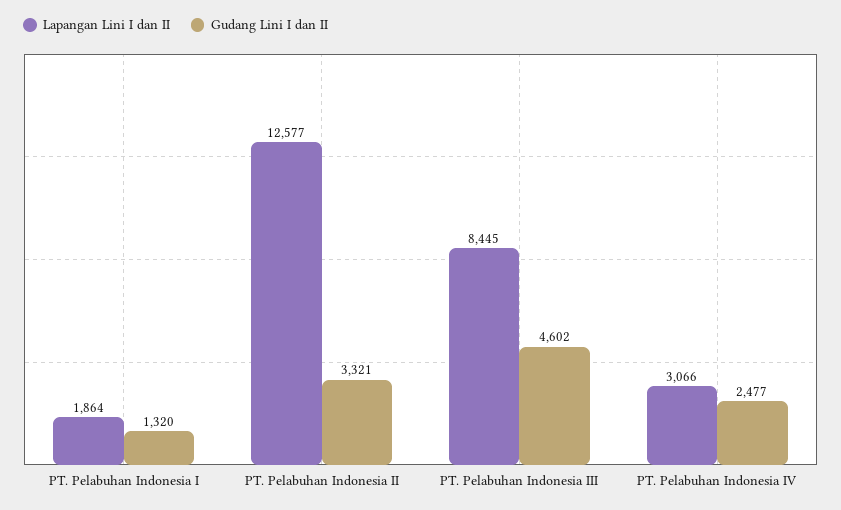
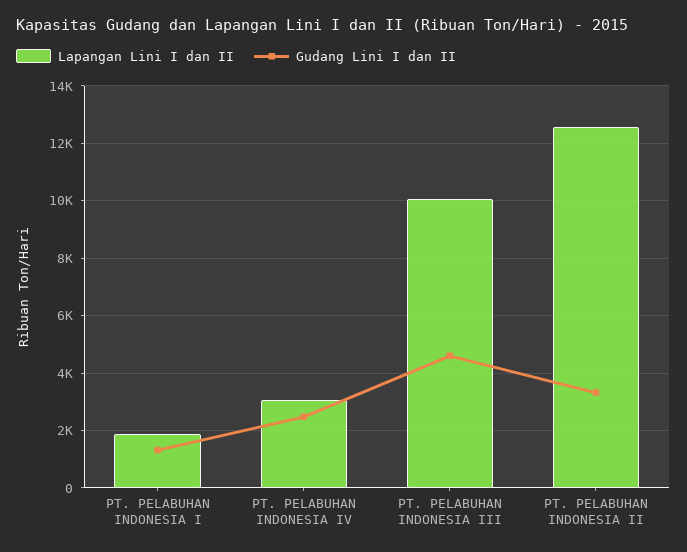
  {
    "Lapangan Lini I dan II": {
      "PT. Pelabuhan Indonesia I": 1864,
      "PT. Pelabuhan Indonesia II": 12577,
-     "PT. Pelabuhan Indonesia III": 8445,
+     "PT. Pelabuhan Indonesia III": 10000,
      "PT. Pelabuhan Indonesia IV": 3066
    },
    "Gudang Lini I dan II": {
      "PT. Pelabuhan Indonesia I": 1320,
      "PT. Pelabuhan Indonesia II": 3321,
      "PT. Pelabuhan Indonesia III": 4602,
      "PT. Pelabuhan Indonesia IV": 2477
    }
  }

